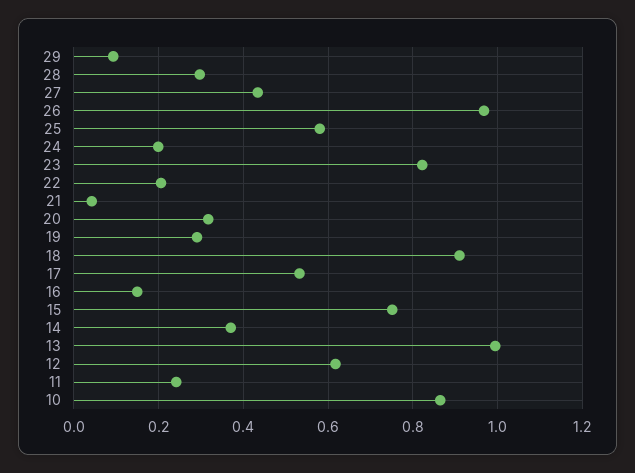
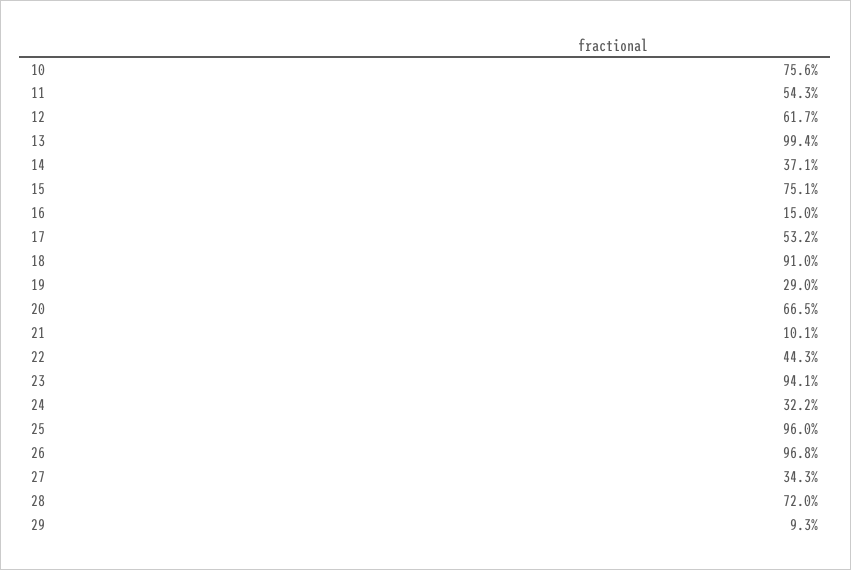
  {
    "29": 0.093,
-   "28": 0.3,
+   "28": 0.72,
-   "27": 0.44,
+   "27": 0.343,
    "26": 0.968,
-   "25": 0.58,
+   "25": 0.96,
-   "24": 0.2,
+   "24": 0.322,
-   "23": 0.82,
+   "23": 0.941,
-   "22": 0.2,
+   "22": 0.443,
-   "21": 0.04,
+   "21": 0.101,
-   "20": 0.32,
+   "20": 0.665,
    "19": 0.29,
    "18": 0.91,
    "17": 0.532,
    "16": 0.15,
    "15": 0.751,
    "14": 0.371,
    "13": 0.994,
    "12": 0.617,
-   "11": 0.24,
+   "11": 0.543,
-   "10": 0.86
+   "10": 0.756
  }

